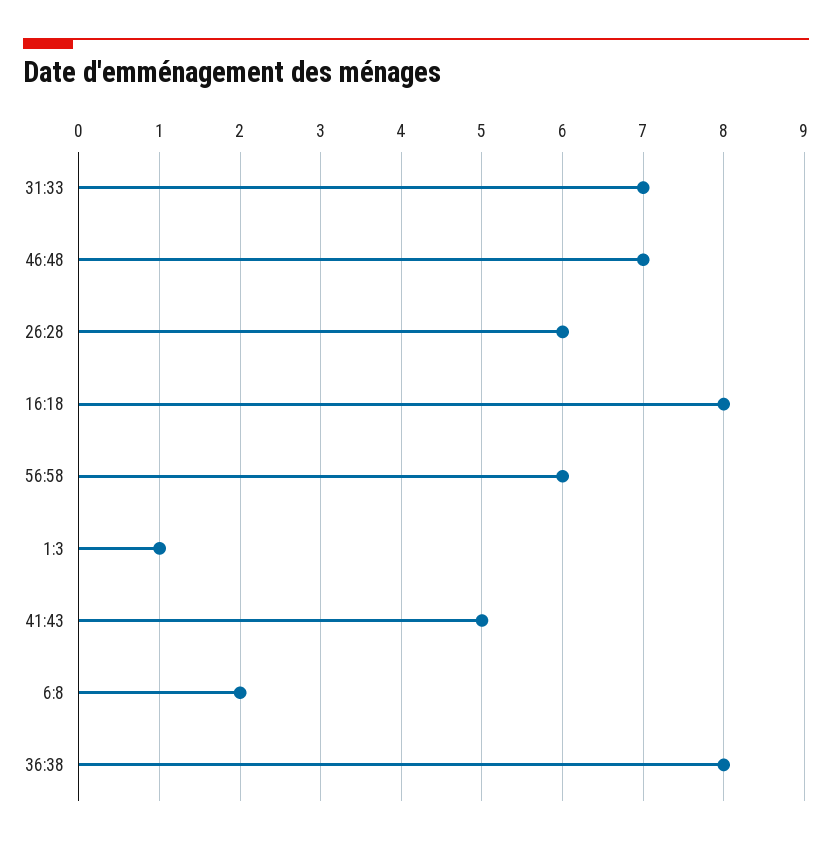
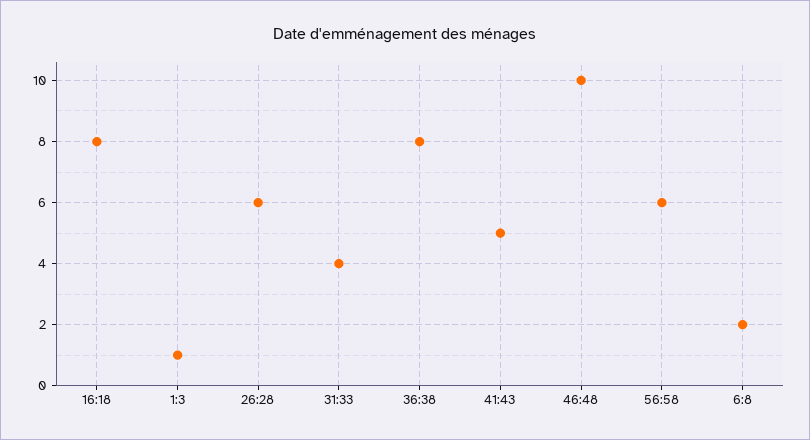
  {
-   "31:33": 7,
+   "31:33": 4,
-   "46:48": 7,
+   "46:48": 10,
    "26:28": 6,
    "16:18": 8,
    "56:58": 6,
    "1:3": 1,
    "41:43": 5,
    "6:8": 2,
    "36:38": 8
  }

